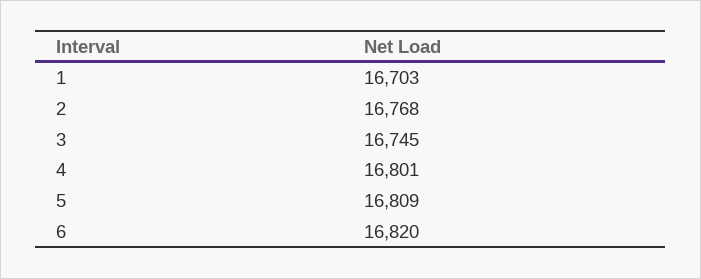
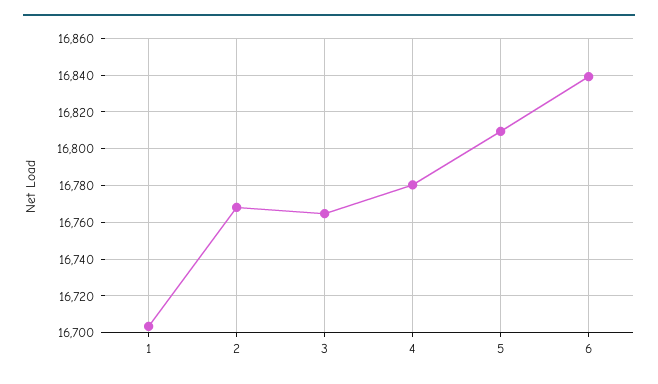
  {
    "1": 16703,
    "2": 16768,
-   "3": 16745,
+   "3": 16765,
-   "4": 16801,
+   "4": 16780,
    "5": 16809,
-   "6": 16820
+   "6": 16840
  }

